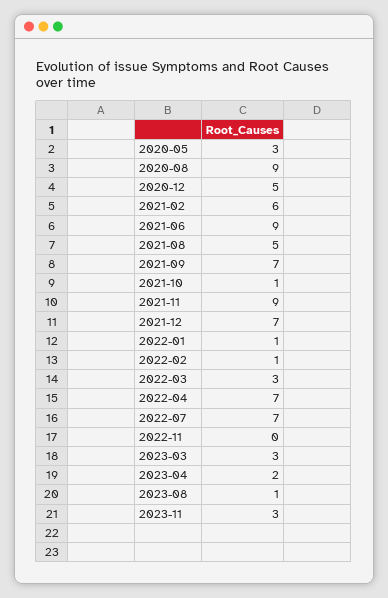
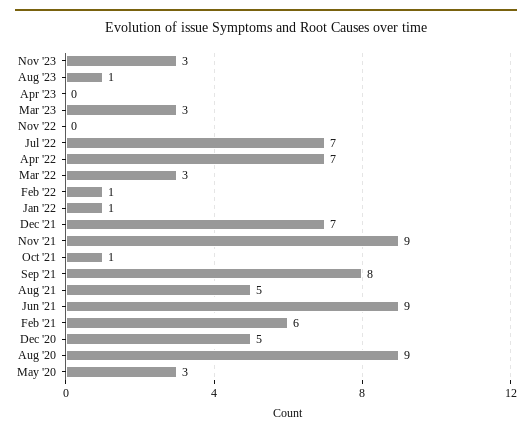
  {
    "2020-05": 3,
    "2020-08": 9,
    "2020-12": 5,
    "2021-02": 6,
    "2021-06": 9,
    "2021-08": 5,
-   "2021-09": 7,
+   "2021-09": 8,
    "2021-10": 1,
    "2021-11": 9,
    "2021-12": 7,
    "2022-01": 1,
    "2022-02": 1,
    "2022-03": 3,
    "2022-04": 7,
    "2022-07": 7,
    "2022-11": 0,
    "2023-03": 3,
-   "2023-04": 2,
+   "2023-04": 0,
    "2023-08": 1,
    "2023-11": 3
  }

